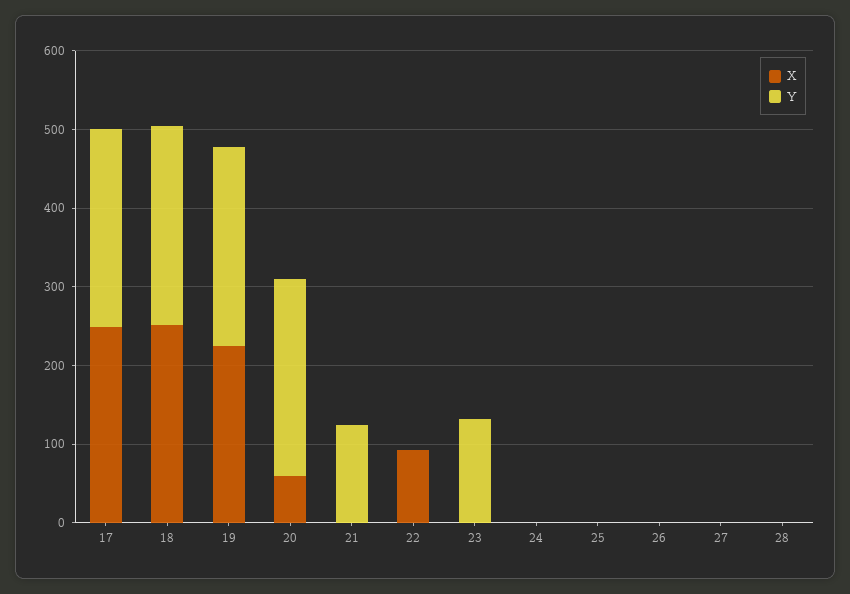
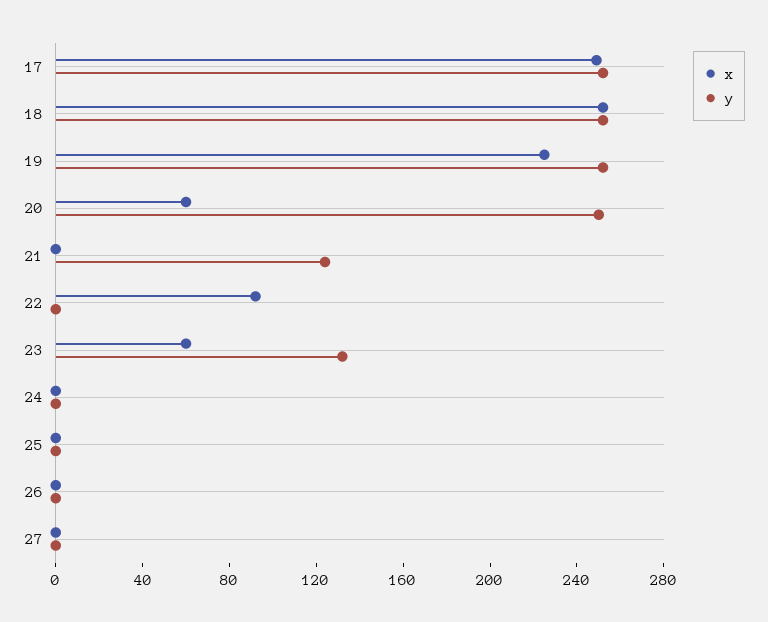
  {
    "X": {
      "17": 250,
      "18": 250,
      "19": 230,
      "20": 60,
      "21": 0,
      "22": 90,
-     "23": 0,
+     "23": 60,
      "24": 0,
      "25": 0,
      "26": 0,
-     "27": 0,
+     "27": 0
-     "28": 0
    },
    "Y": {
      "17": 250,
      "18": 250,
      "19": 250,
      "20": 250,
      "21": 120,
      "22": 0,
      "23": 130,
      "24": 0,
      "25": 0,
      "26": 0,
-     "27": 0,
+     "27": 0
-     "28": 0
    }
  }

